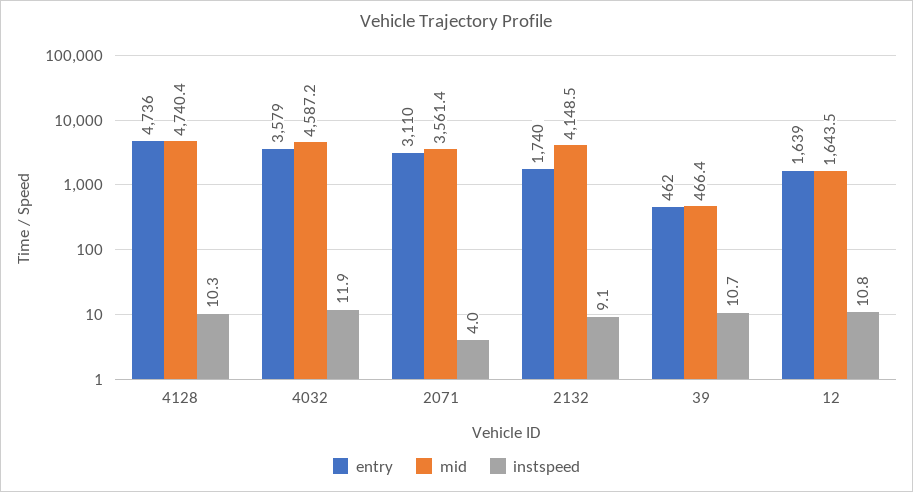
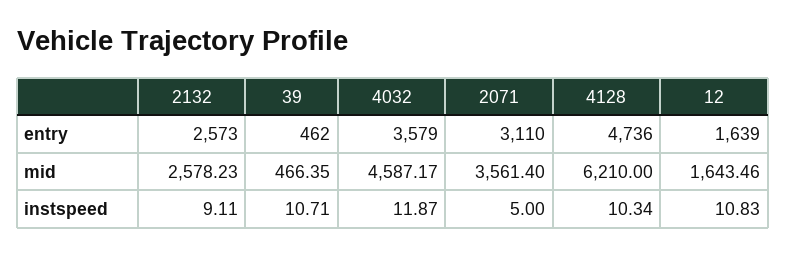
  {
    "entry": {
      "4128": 4736,
      "4032": 3579,
      "2071": 3110,
-     "2132": 1740,
+     "2132": 2573,
      "39": 462,
      "12": 1639
    },
    "mid": {
-     "4128": 4740.4,
+     "4128": 6210,
      "4032": 4587.17,
      "2071": 3561.4,
-     "2132": 4148.5,
+     "2132": 2578.23,
      "39": 466.35,
      "12": 1643.46
    },
    "instspeed": {
      "4128": 10.34,
      "4032": 11.87,
-     "2071": 4,
+     "2071": 5,
      "2132": 9.11,
      "39": 10.71,
      "12": 10.83
    }
  }

